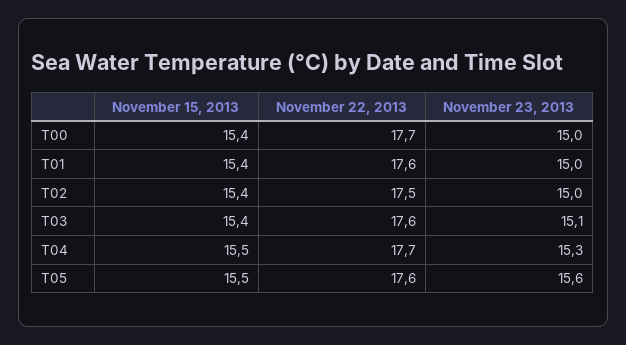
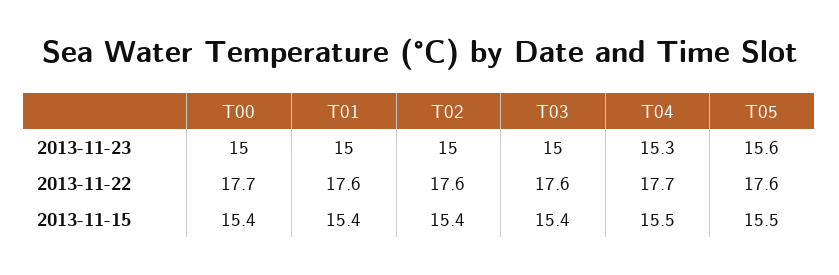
  {
    "November 15, 2013": {
      "T00": 15.4,
      "T01": 15.4,
      "T02": 15.4,
      "T03": 15.4,
      "T04": 15.5,
      "T05": 15.5
    },
    "November 22, 2013": {
      "T00": 17.7,
      "T01": 17.6,
-     "T02": 17.5,
+     "T02": 17.6,
      "T03": 17.6,
      "T04": 17.7,
      "T05": 17.6
    },
    "November 23, 2013": {
      "T00": 15,
      "T01": 15,
      "T02": 15,
-     "T03": 15.1,
+     "T03": 15,
      "T04": 15.3,
      "T05": 15.6
    }
  }

